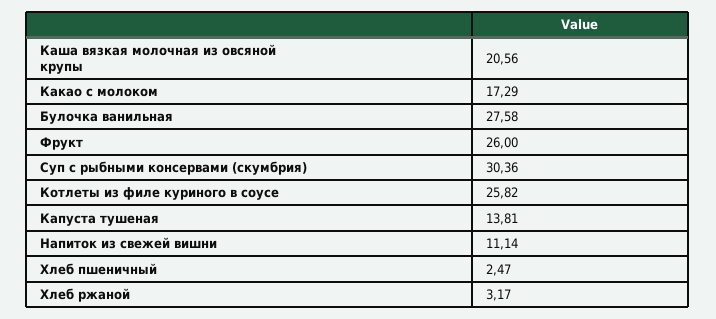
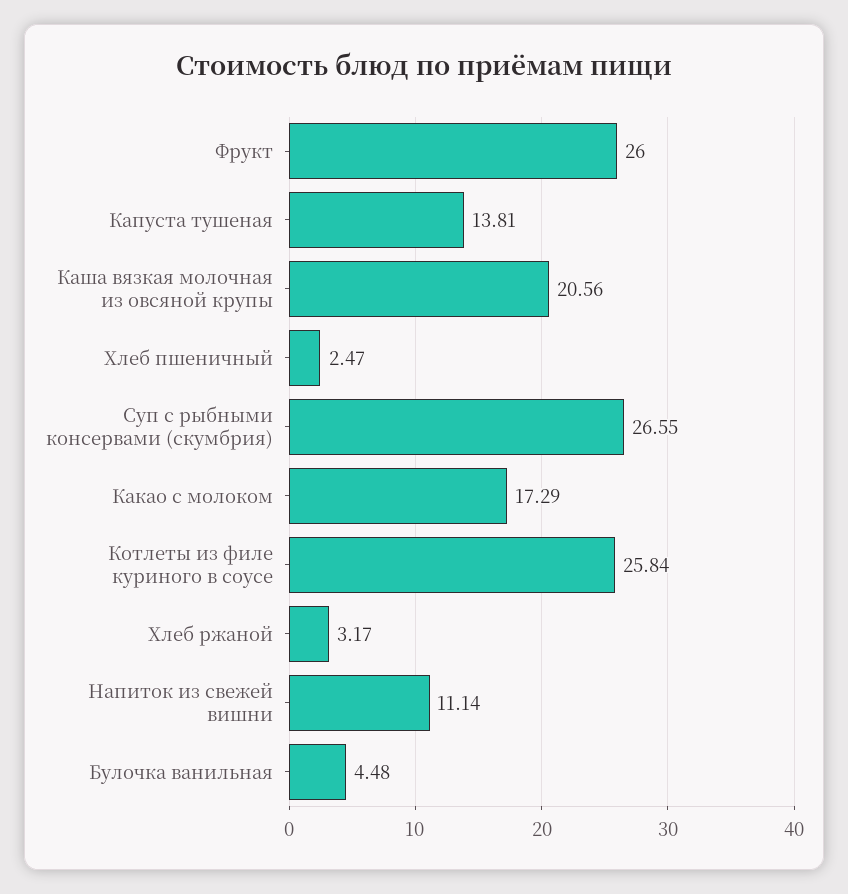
  {
    "Каша вязкая молочная из овсяной крупы": 20.56,
    "Какао с молоком": 17.29,
-   "Булочка ванильная": 27.58,
+   "Булочка ванильная": 4.48,
    "Фрукт": 26,
-   "Суп с рыбными консервами (скумбрия)": 30.36,
+   "Суп с рыбными консервами (скумбрия)": 26.55,
-   "Котлеты из филе куриного в соусе": 25.82,
+   "Котлеты из филе куриного в соусе": 25.84,
    "Капуста тушеная": 13.81,
    "Напиток из свежей вишни": 11.14,
    "Хлеб пшеничный": 2.47,
    "Хлеб ржаной": 3.17
  }

